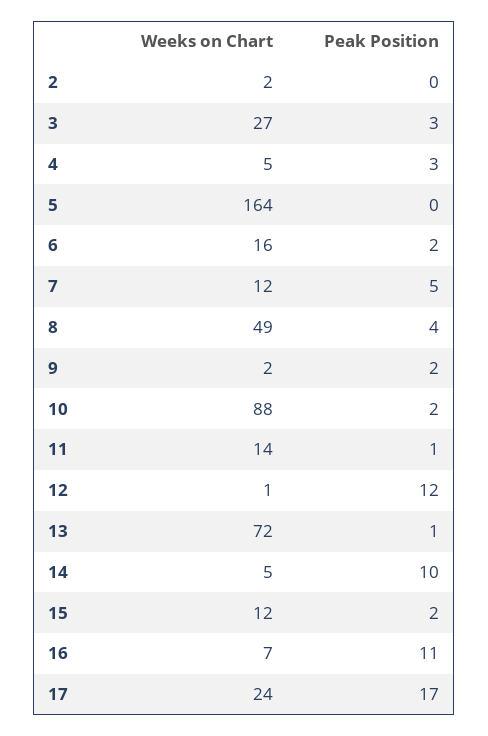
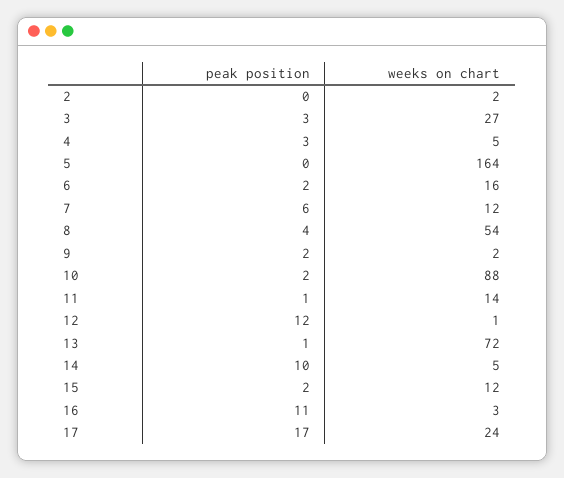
  {
    "Weeks on Chart": {
      "2": 2,
      "3": 27,
      "4": 5,
      "5": 164,
      "6": 16,
      "7": 12,
-     "8": 49,
+     "8": 54,
      "9": 2,
      "10": 88,
      "11": 14,
      "12": 1,
      "13": 72,
      "14": 5,
      "15": 12,
-     "16": 7,
+     "16": 3,
      "17": 24
    },
    "Peak Position": {
      "2": 0,
      "3": 3,
      "4": 3,
      "5": 0,
      "6": 2,
-     "7": 5,
+     "7": 6,
      "8": 4,
      "9": 2,
      "10": 2,
      "11": 1,
      "12": 12,
      "13": 1,
      "14": 10,
      "15": 2,
      "16": 11,
      "17": 17
    }
  }

